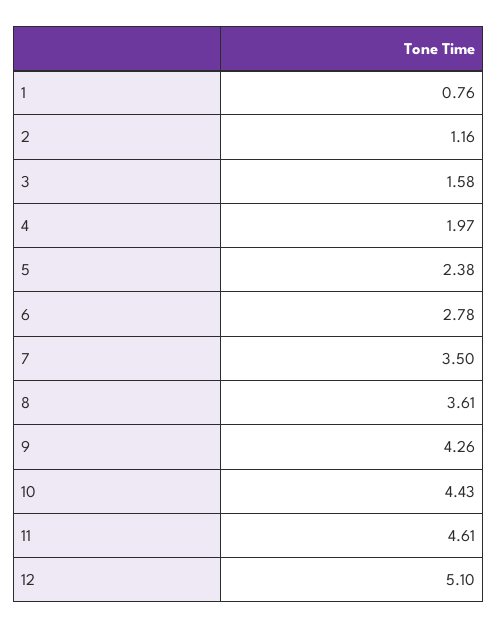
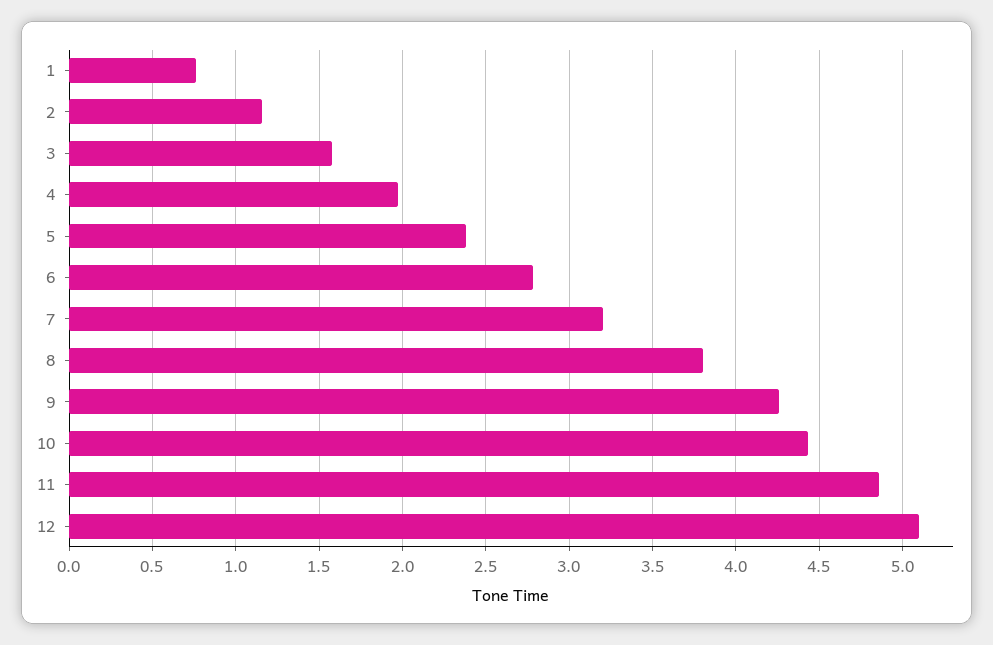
  {
    "1": 0.76,
    "2": 1.16,
    "3": 1.58,
    "4": 1.97,
    "5": 2.38,
    "6": 2.78,
-   "7": 3.5,
+   "7": 3.2,
-   "8": 3.61,
+   "8": 3.8,
    "9": 4.26,
    "10": 4.43,
-   "11": 4.61,
+   "11": 4.85,
    "12": 5.1
  }

